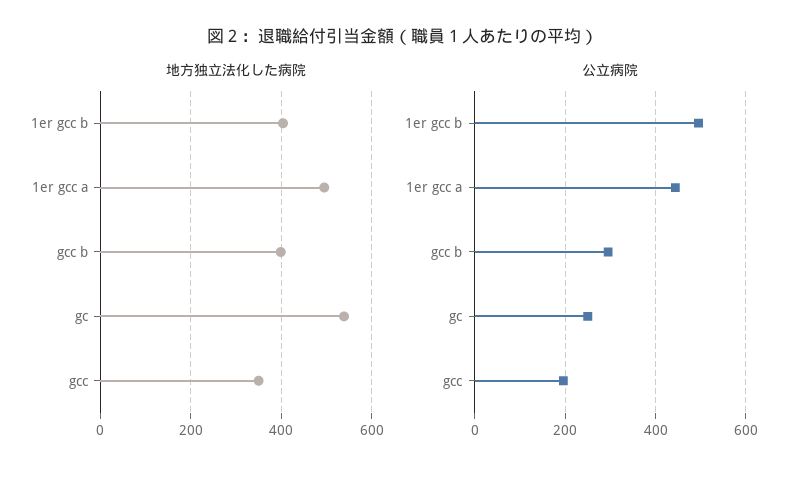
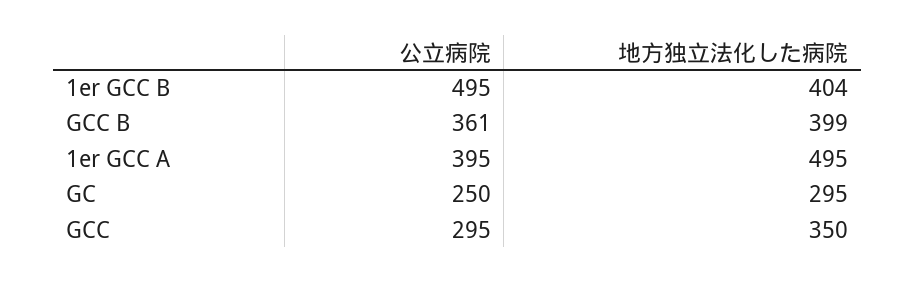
  {
    "地方独立法化した病院": {
      "1er gcc b": 404,
      "1er gcc a": 495,
      "gcc b": 399,
-     "gc": 540,
+     "gc": 295,
      "gcc": 350
    },
    "公立病院": {
      "1er gcc b": 495,
-     "1er gcc a": 440,
+     "1er gcc a": 395,
-     "gcc b": 300,
+     "gcc b": 361,
      "gc": 250,
-     "gcc": 200
+     "gcc": 295
    }
  }

